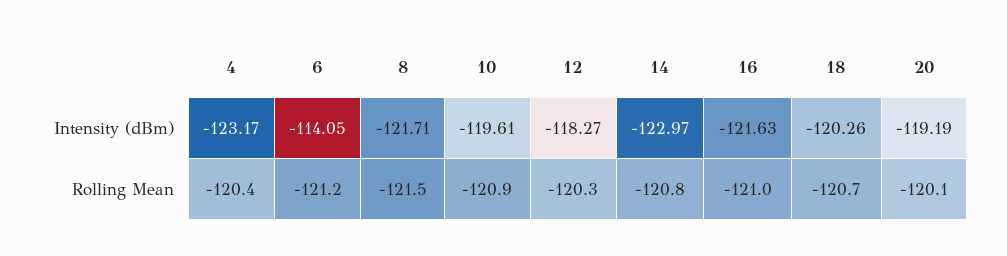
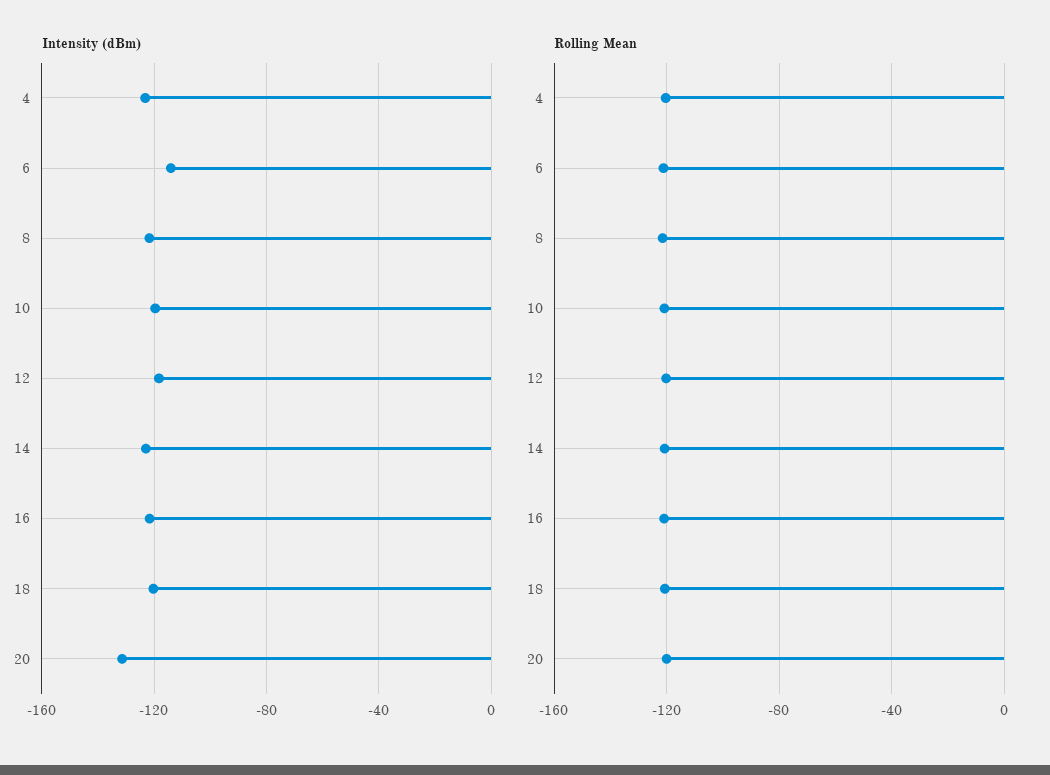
  {
    "Intensity (dBm)": {
      "4": -123.17,
      "6": -114.05,
      "8": -121.71,
      "10": -119.61,
      "12": -118.27,
      "14": -122.97,
      "16": -121.63,
      "18": -120.26,
-     "20": -119.19
+     "20": -130
    },
    "Rolling Mean": {
      "4": -120.4,
      "6": -121.2,
      "8": -121.5,
      "10": -120.9,
      "12": -120.3,
      "14": -120.8,
      "16": -121,
      "18": -120.7,
      "20": -120.1
    }
  }

